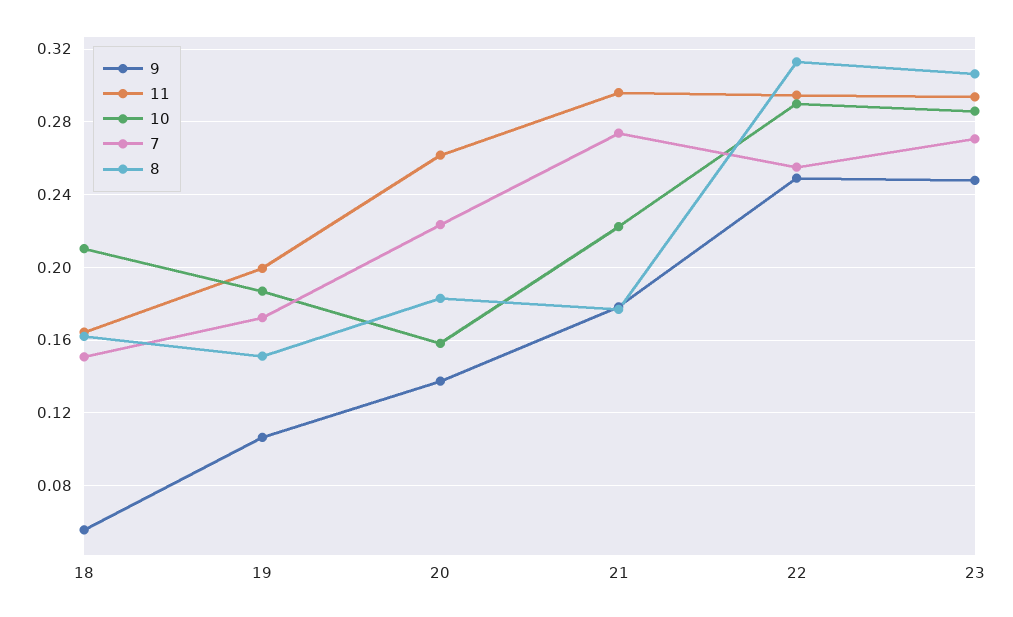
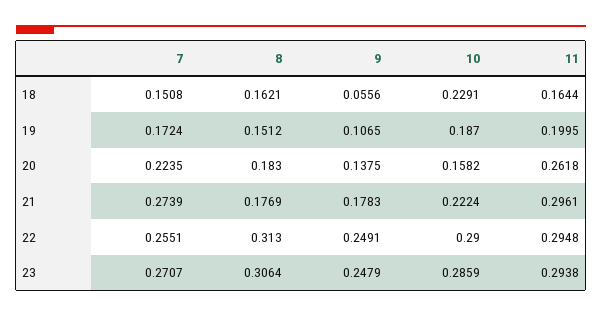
  {
    "9": {
      "18": 0.0556,
      "19": 0.1065,
      "20": 0.1375,
      "21": 0.1783,
      "22": 0.2491,
      "23": 0.2479
    },
    "11": {
      "18": 0.1644,
      "19": 0.1995,
      "20": 0.2618,
      "21": 0.2961,
      "22": 0.2948,
      "23": 0.2938
    },
    "10": {
-     "18": 0.21,
+     "18": 0.2291,
      "19": 0.187,
      "20": 0.1582,
      "21": 0.2224,
      "22": 0.29,
      "23": 0.2859
    },
    "7": {
      "18": 0.1508,
      "19": 0.1724,
      "20": 0.2235,
      "21": 0.2739,
      "22": 0.2551,
      "23": 0.2707
    },
    "8": {
      "18": 0.1621,
      "19": 0.1512,
      "20": 0.183,
      "21": 0.1769,
      "22": 0.313,
      "23": 0.3064
    }
  }

